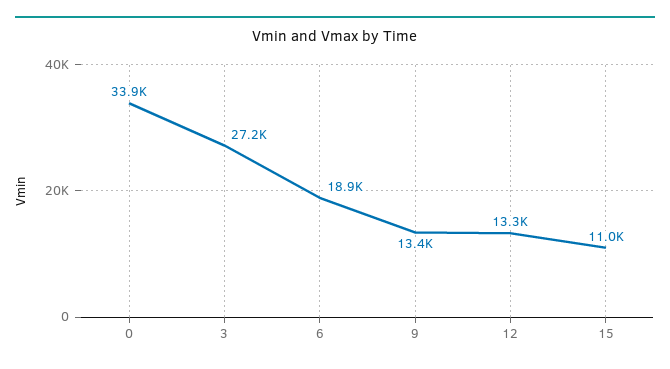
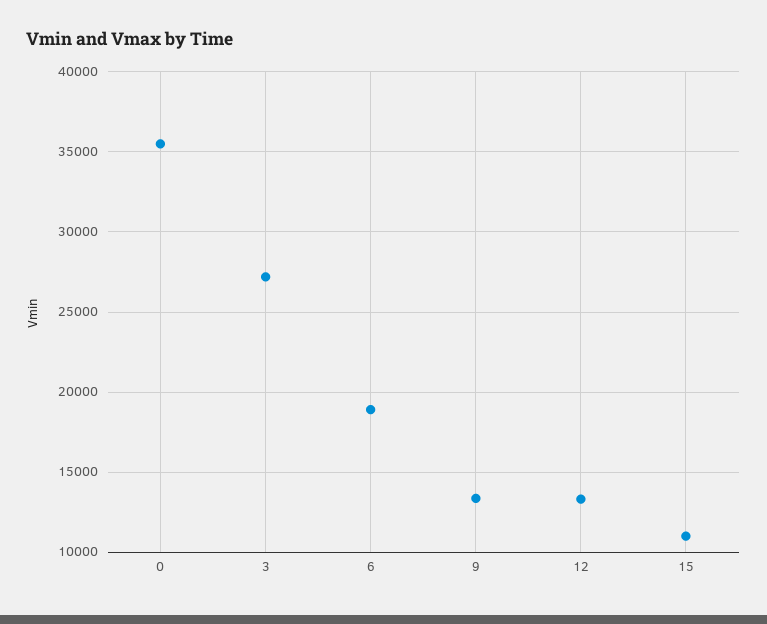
  {
-   "0": 33900,
+   "0": 35500,
    "3": 27200,
    "6": 18900,
    "9": 13400,
    "12": 13300,
    "15": 11000
  }

